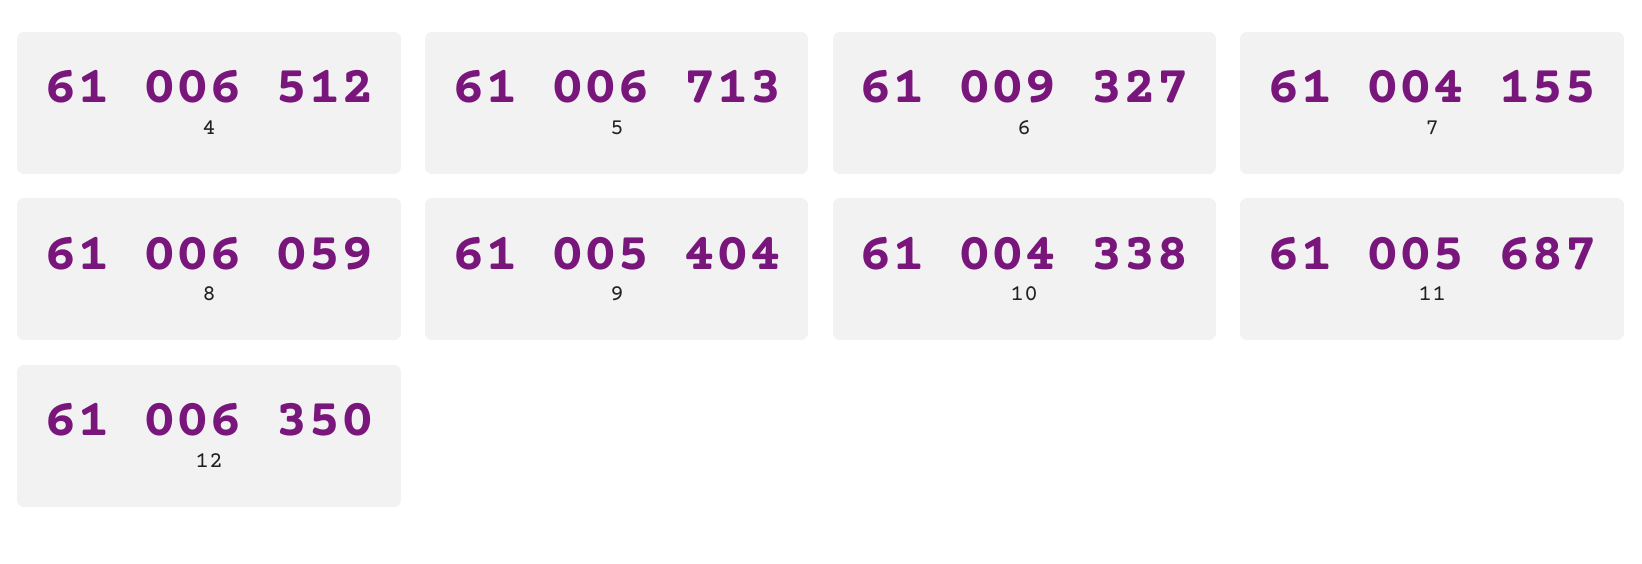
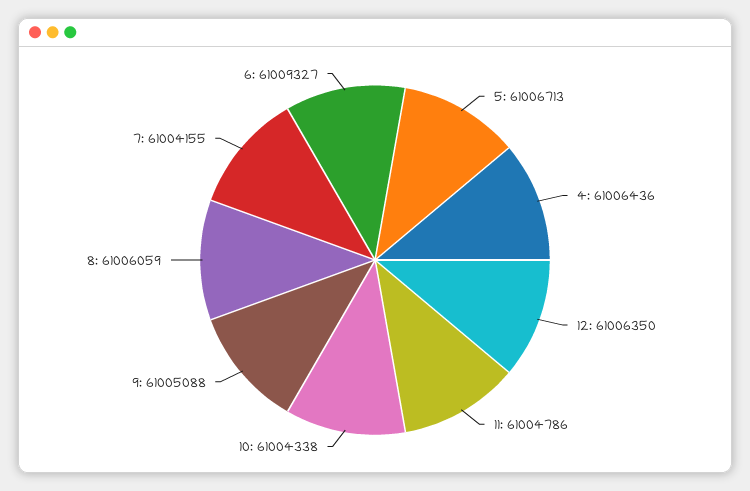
  {
-   "4": 61006512,
+   "4": 61006436,
    "5": 61006713,
    "6": 61009327,
    "7": 61004155,
    "8": 61006059,
-   "9": 61005404,
+   "9": 61005088,
    "10": 61004338,
-   "11": 61005687,
+   "11": 61004786,
    "12": 61006350
  }

